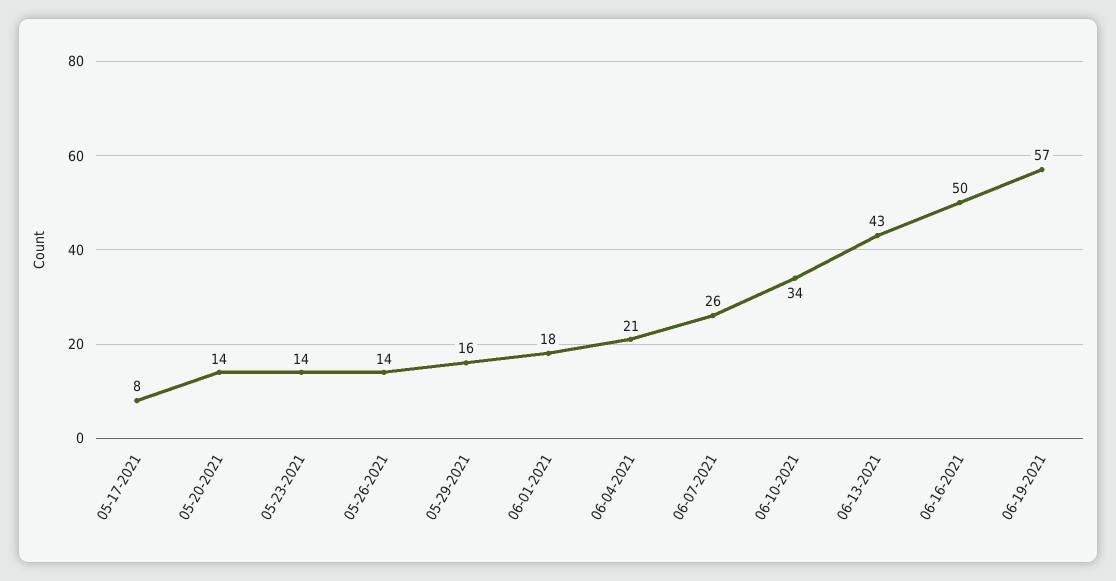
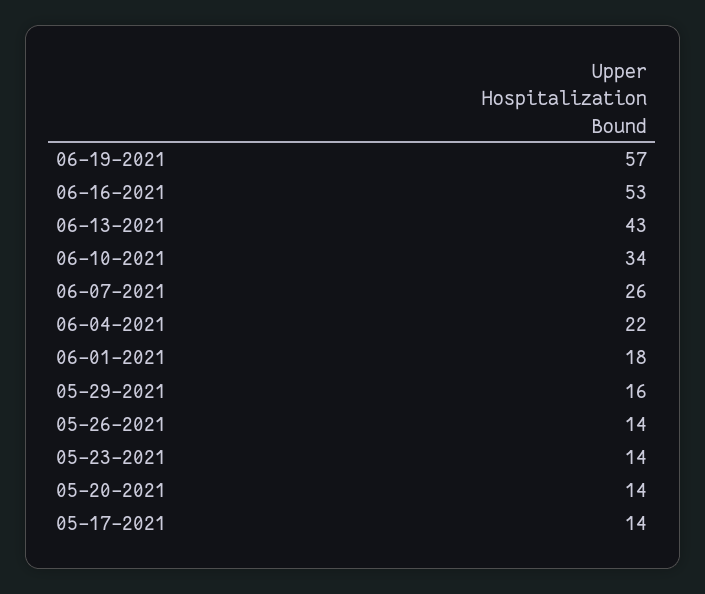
  {
-   "05-17-2021": 8,
+   "05-17-2021": 14,
    "05-20-2021": 14,
    "05-23-2021": 14,
    "05-26-2021": 14,
    "05-29-2021": 16,
    "06-01-2021": 18,
-   "06-04-2021": 21,
+   "06-04-2021": 22,
    "06-07-2021": 26,
    "06-10-2021": 34,
    "06-13-2021": 43,
-   "06-16-2021": 50,
+   "06-16-2021": 53,
    "06-19-2021": 57
  }

